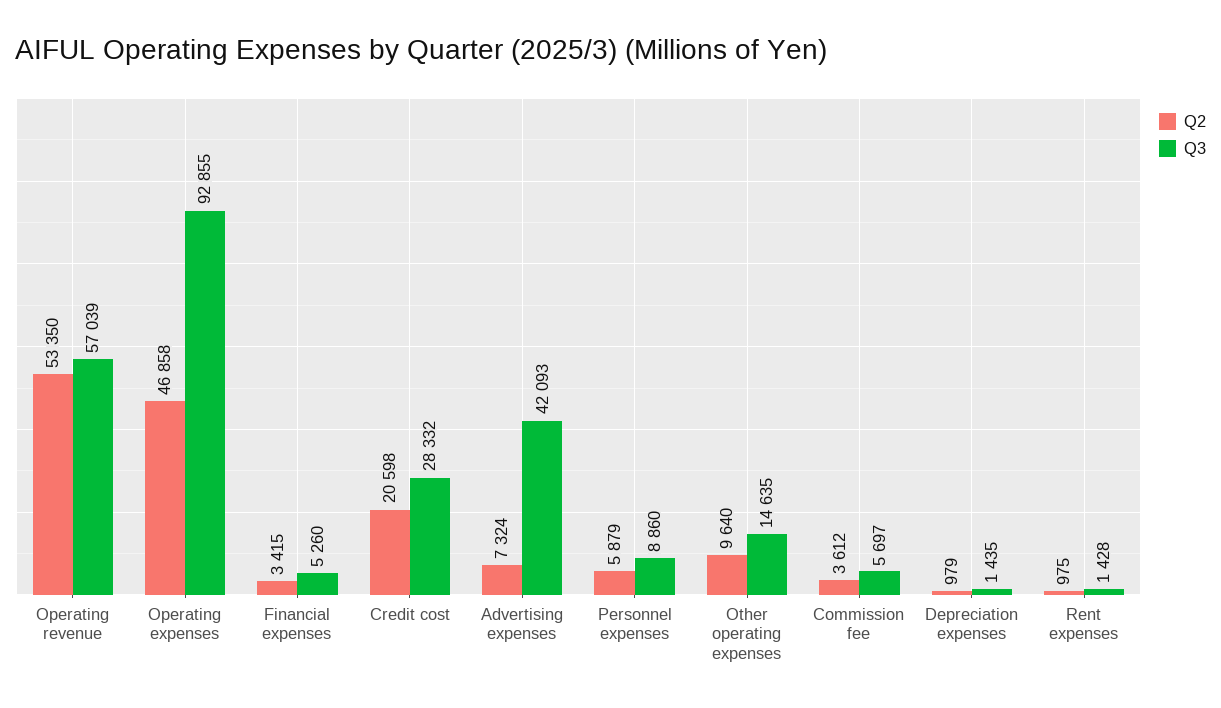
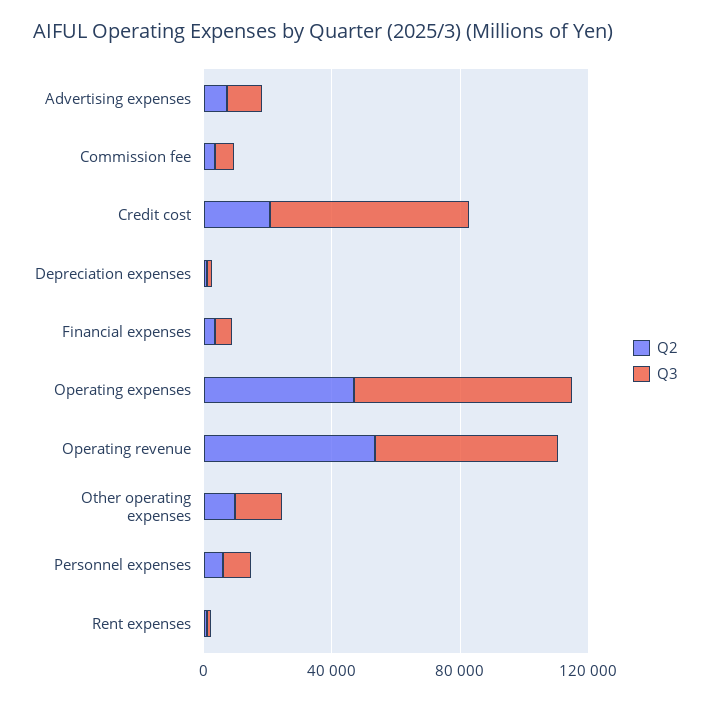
  {
    "Q2": {
      "Operating revenue": 53350,
      "Operating expenses": 46858,
      "Financial expenses": 3415,
      "Credit cost": 20598,
      "Advertising expenses": 7324,
      "Personnel expenses": 5879,
      "Other operating expenses": 9640,
      "Commission fee": 3612,
      "Depreciation expenses": 979,
      "Rent expenses": 975
    },
    "Q3": {
      "Operating revenue": 57039,
-     "Operating expenses": 92855,
+     "Operating expenses": 70000,
      "Financial expenses": 5260,
-     "Credit cost": 28332,
+     "Credit cost": 60000,
-     "Advertising expenses": 42093,
+     "Advertising expenses": 10000,
      "Personnel expenses": 8860,
      "Other operating expenses": 14635,
      "Commission fee": 5697,
      "Depreciation expenses": 1435,
      "Rent expenses": 1428
    }
  }

